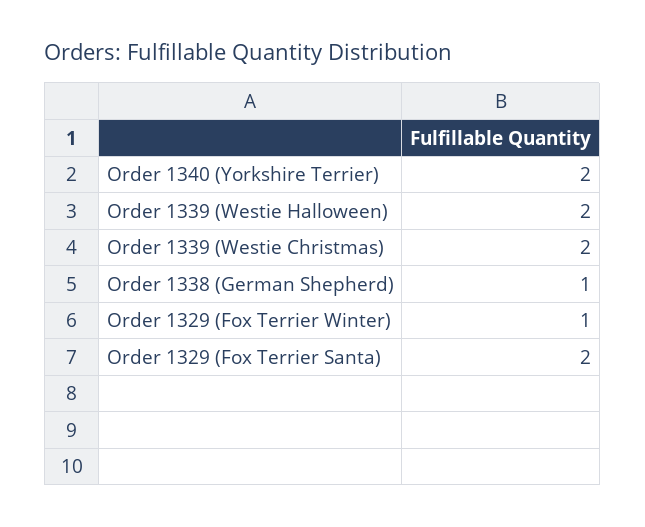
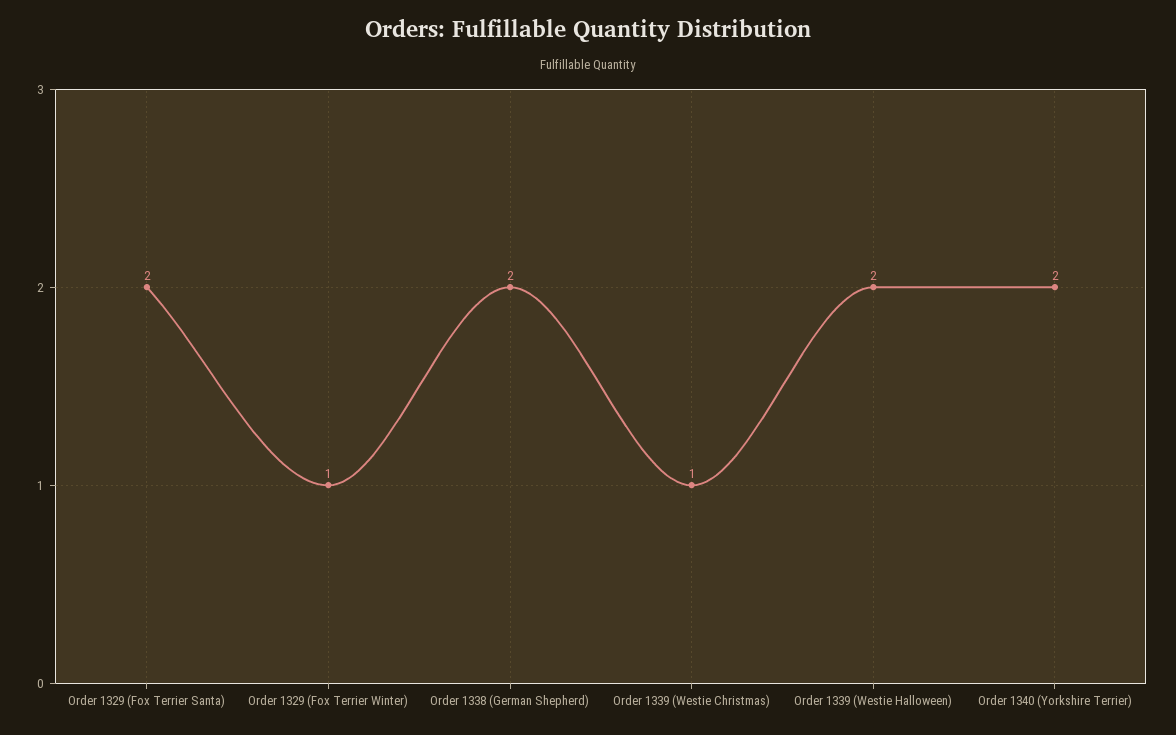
  {
    "Order 1340 (Yorkshire Terrier)": 2,
    "Order 1339 (Westie Halloween)": 2,
-   "Order 1339 (Westie Christmas)": 2,
+   "Order 1339 (Westie Christmas)": 1,
-   "Order 1338 (German Shepherd)": 1,
+   "Order 1338 (German Shepherd)": 2,
    "Order 1329 (Fox Terrier Winter)": 1,
    "Order 1329 (Fox Terrier Santa)": 2
  }

